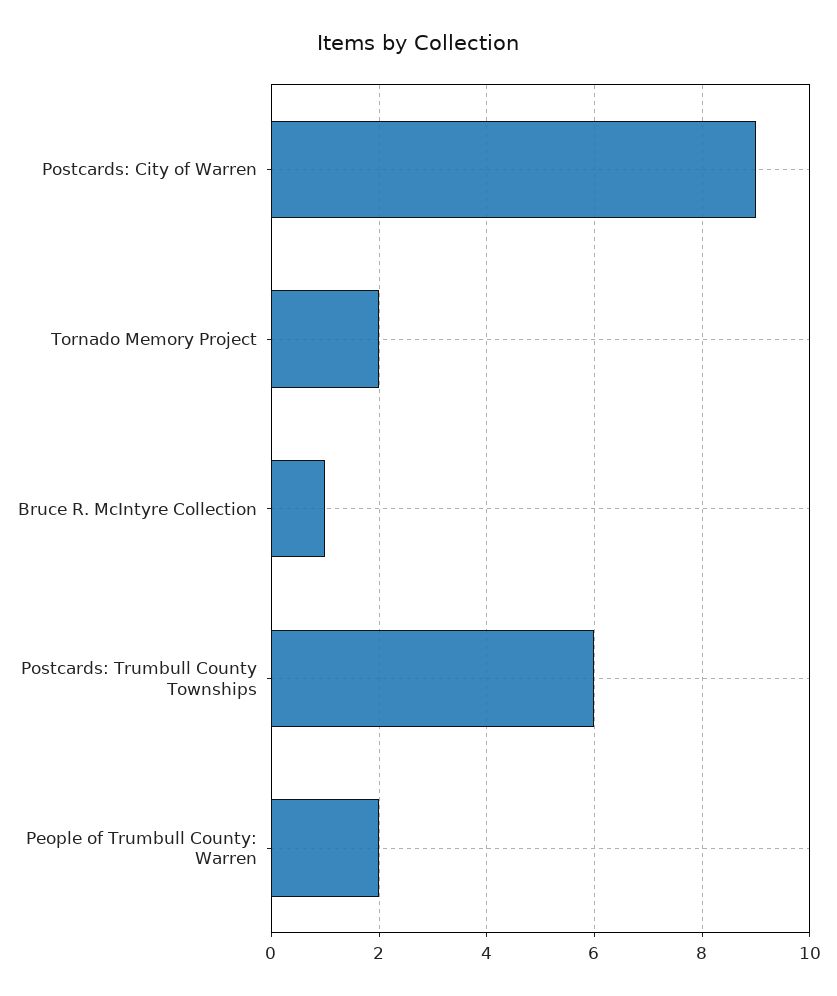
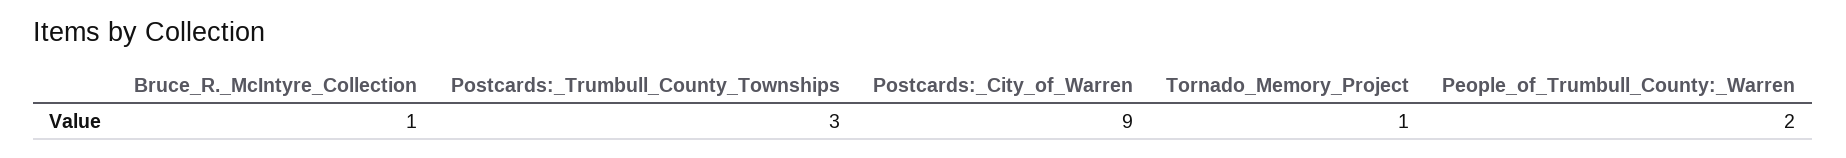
  {
    "Postcards: City of Warren": 9,
-   "Tornado Memory Project": 2,
+   "Tornado Memory Project": 1,
    "Bruce R. McIntyre Collection": 1,
-   "Postcards: Trumbull County Townships": 6,
+   "Postcards: Trumbull County Townships": 3,
    "People of Trumbull County: Warren": 2
  }

